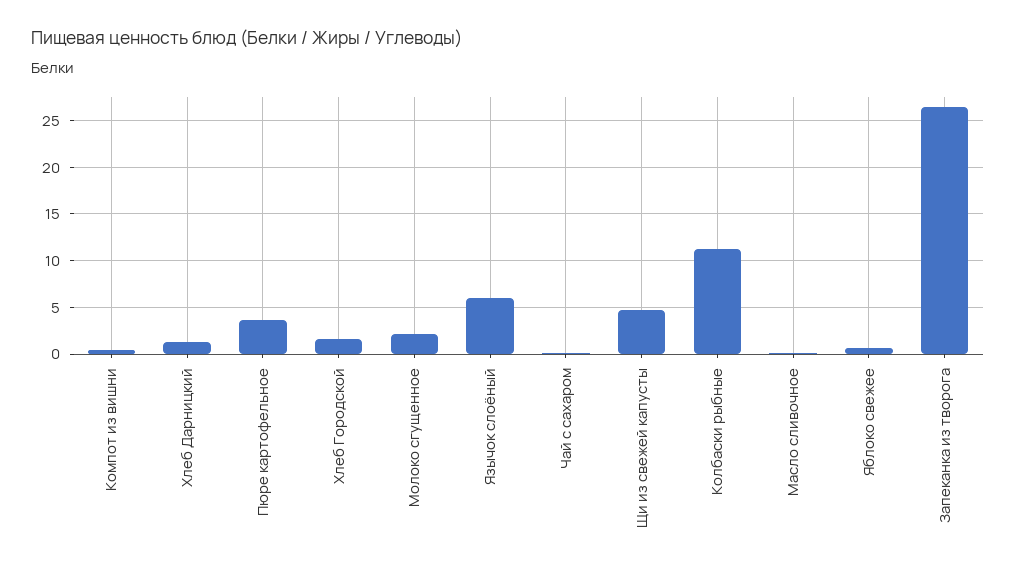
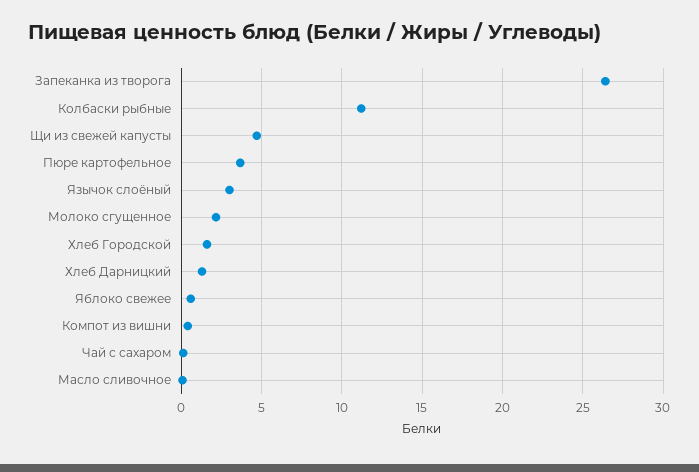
  {
    "Компот из вишни": 0.5,
    "Хлеб Дарницкий": 1.5,
    "Пюре картофельное": 3.5,
    "Хлеб Городской": 1.5,
    "Молоко сгущенное": 2,
-   "Язычок слоёный": 6,
+   "Язычок слоёный": 3,
    "Чай с сахаром": 0,
    "Щи из свежей капусты": 4.5,
    "Колбаски рыбные": 11,
    "Масло сливочное": 0,
    "Яблоко свежее": 0.5,
    "Запеканка из творога": 26.5
  }

